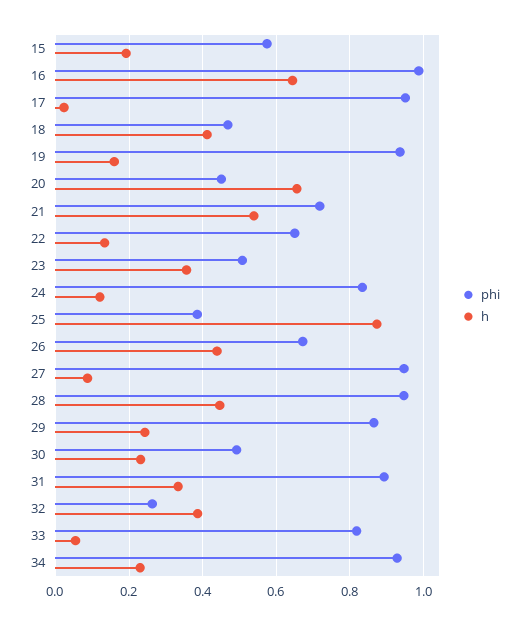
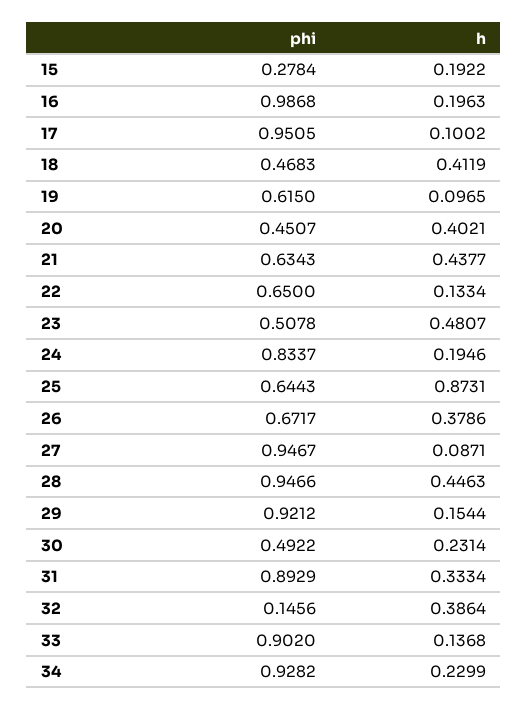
  {
    "phi": {
-     "15": 0.58,
+     "15": 0.2784,
      "16": 0.9868,
      "17": 0.9505,
      "18": 0.4683,
-     "19": 0.94,
+     "19": 0.615,
      "20": 0.4507,
-     "21": 0.72,
+     "21": 0.6343,
      "22": 0.65,
      "23": 0.5078,
      "24": 0.8337,
-     "25": 0.38,
+     "25": 0.6443,
      "26": 0.6717,
      "27": 0.9467,
      "28": 0.9466,
-     "29": 0.86,
+     "29": 0.9212,
      "30": 0.4922,
      "31": 0.8929,
-     "32": 0.26,
+     "32": 0.1456,
-     "33": 0.82,
+     "33": 0.902,
      "34": 0.9282
    },
    "h": {
      "15": 0.1922,
-     "16": 0.64,
+     "16": 0.1963,
-     "17": 0.02,
+     "17": 0.1002,
      "18": 0.4119,
-     "19": 0.16,
+     "19": 0.0965,
-     "20": 0.66,
+     "20": 0.4021,
-     "21": 0.54,
+     "21": 0.4377,
      "22": 0.1334,
-     "23": 0.36,
+     "23": 0.4807,
-     "24": 0.12,
+     "24": 0.1946,
      "25": 0.8731,
-     "26": 0.44,
+     "26": 0.3786,
      "27": 0.0871,
      "28": 0.4463,
-     "29": 0.24,
+     "29": 0.1544,
      "30": 0.2314,
      "31": 0.3334,
      "32": 0.3864,
-     "33": 0.06,
+     "33": 0.1368,
      "34": 0.2299
    }
  }

